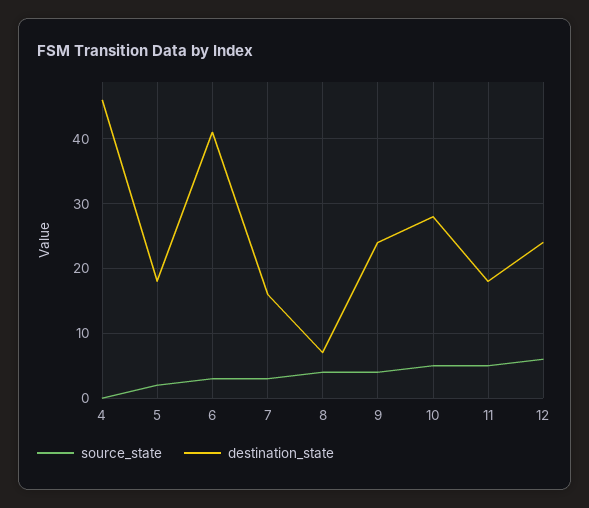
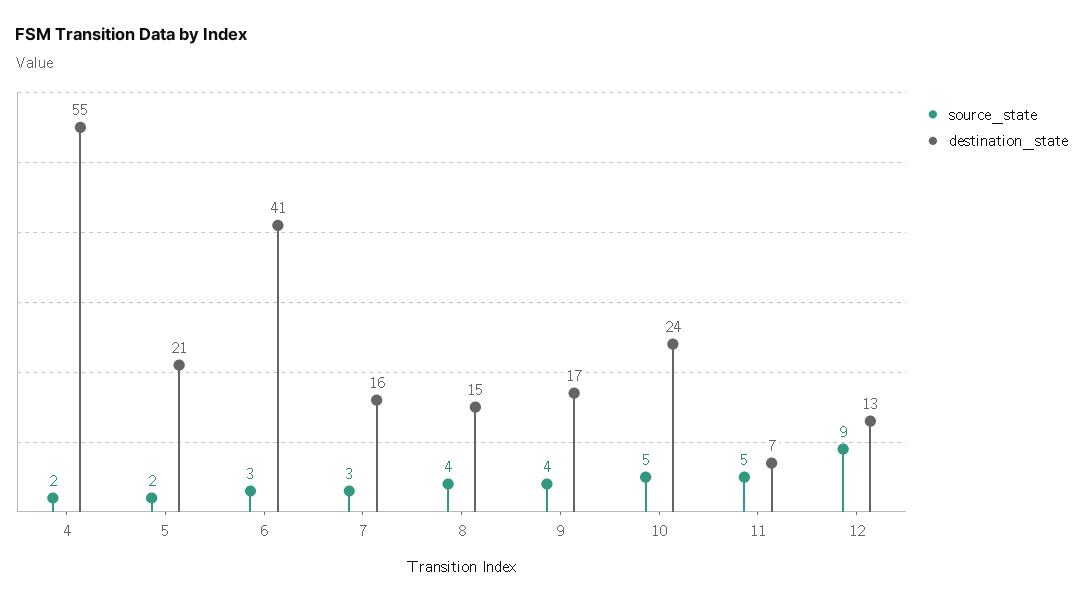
  {
    "source_state": {
-     "4": 0,
+     "4": 2,
      "5": 2,
      "6": 3,
      "7": 3,
      "8": 4,
      "9": 4,
      "10": 5,
      "11": 5,
-     "12": 6
+     "12": 9
    },
    "destination_state": {
-     "4": 46,
+     "4": 55,
-     "5": 18,
+     "5": 21,
      "6": 41,
      "7": 16,
-     "8": 7,
+     "8": 15,
-     "9": 24,
+     "9": 17,
-     "10": 28,
+     "10": 24,
-     "11": 18,
+     "11": 7,
-     "12": 24
+     "12": 13
    }
  }

